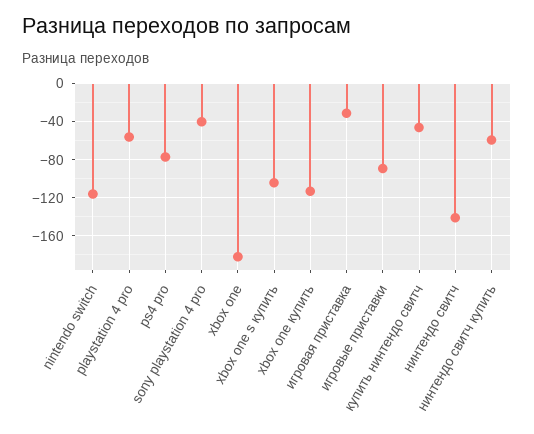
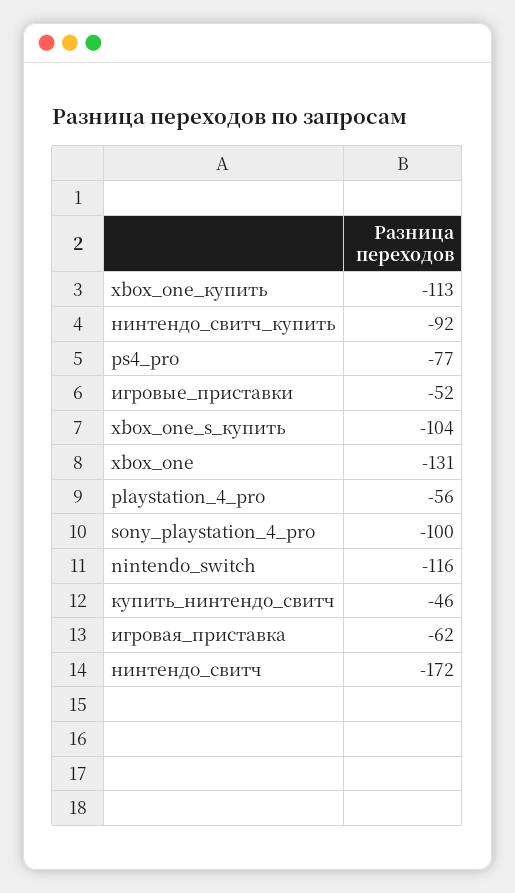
  {
    "nintendo switch": -116,
    "playstation 4 pro": -56,
    "ps4 pro": -77,
-   "sony playstation 4 pro": -40,
+   "sony playstation 4 pro": -100,
-   "xbox one": -180,
+   "xbox one": -131,
    "xbox one s купить": -104,
    "xbox one купить": -113,
-   "игровая приставка": -30,
+   "игровая приставка": -62,
-   "игровые приставки": -90,
+   "игровые приставки": -52,
    "купить нинтендо свитч": -46,
-   "нинтендо свитч": -140,
+   "нинтендо свитч": -172,
-   "нинтендо свитч купить": -60
+   "нинтендо свитч купить": -92
  }

